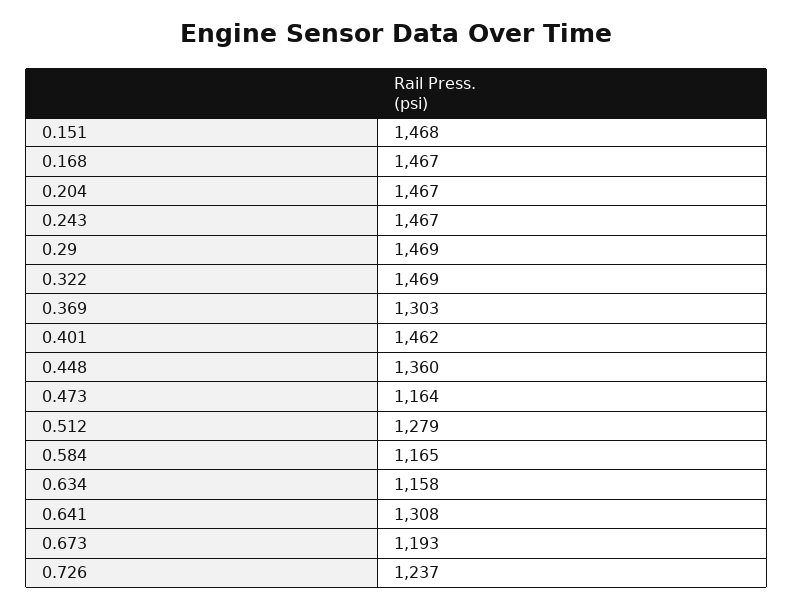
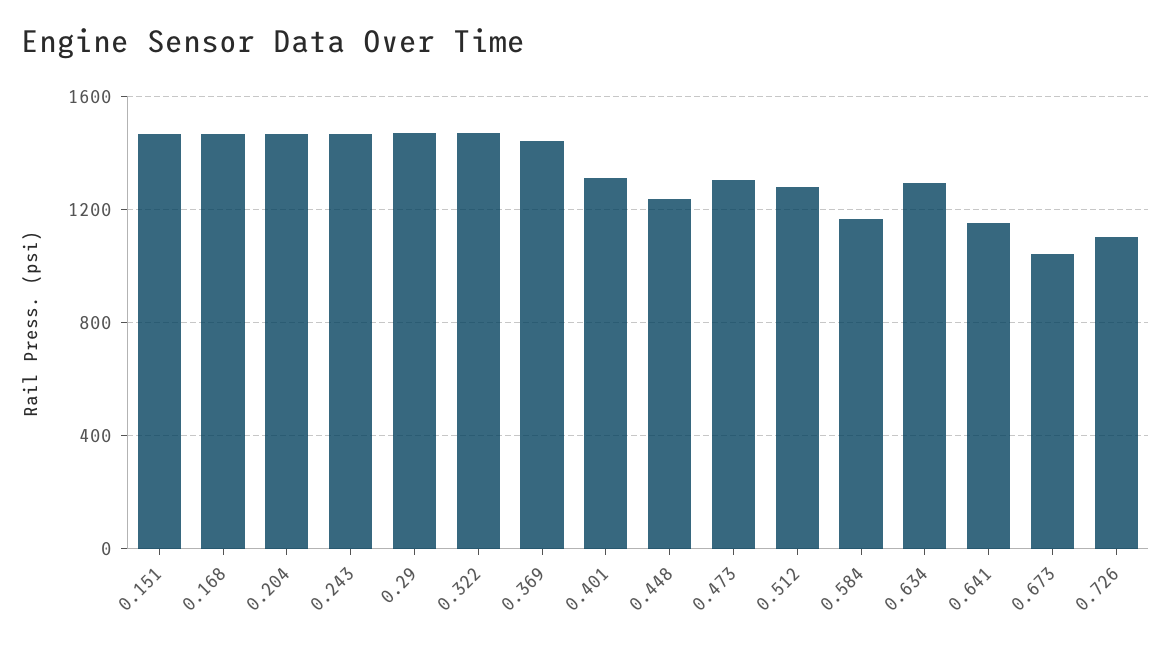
  {
    "0.151": 1468,
    "0.168": 1467,
    "0.204": 1467,
    "0.243": 1467,
    "0.29": 1469,
    "0.322": 1469,
-   "0.369": 1303,
+   "0.369": 1450,
-   "0.401": 1462,
+   "0.401": 1300,
-   "0.448": 1360,
+   "0.448": 1250,
-   "0.473": 1164,
+   "0.473": 1300,
    "0.512": 1279,
    "0.584": 1165,
-   "0.634": 1158,
+   "0.634": 1300,
-   "0.641": 1308,
+   "0.641": 1150,
-   "0.673": 1193,
+   "0.673": 1050,
-   "0.726": 1237
+   "0.726": 1100
  }

